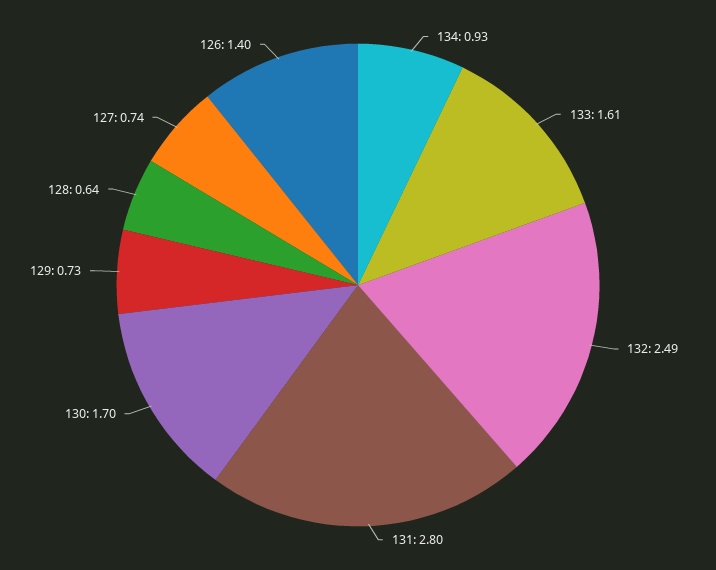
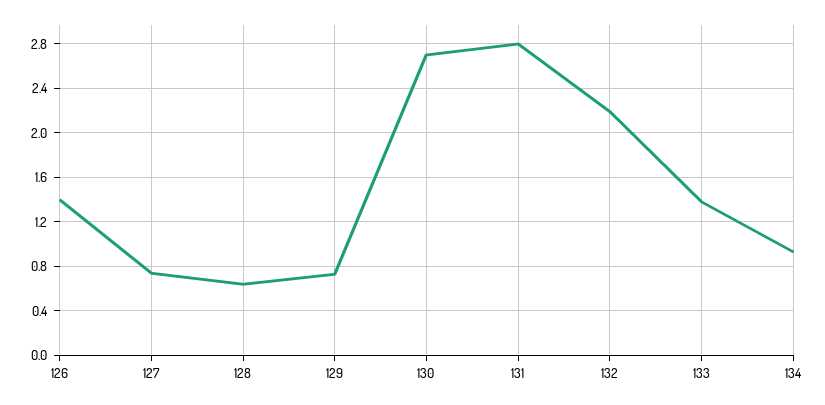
  {
    "134": 0.93,
-   "133": 1.61,
+   "133": 1.4,
-   "132": 2.49,
+   "132": 2.2,
    "131": 2.8,
-   "130": 1.7,
+   "130": 2.7,
    "129": 0.73,
    "128": 0.64,
    "127": 0.74,
    "126": 1.4
  }

